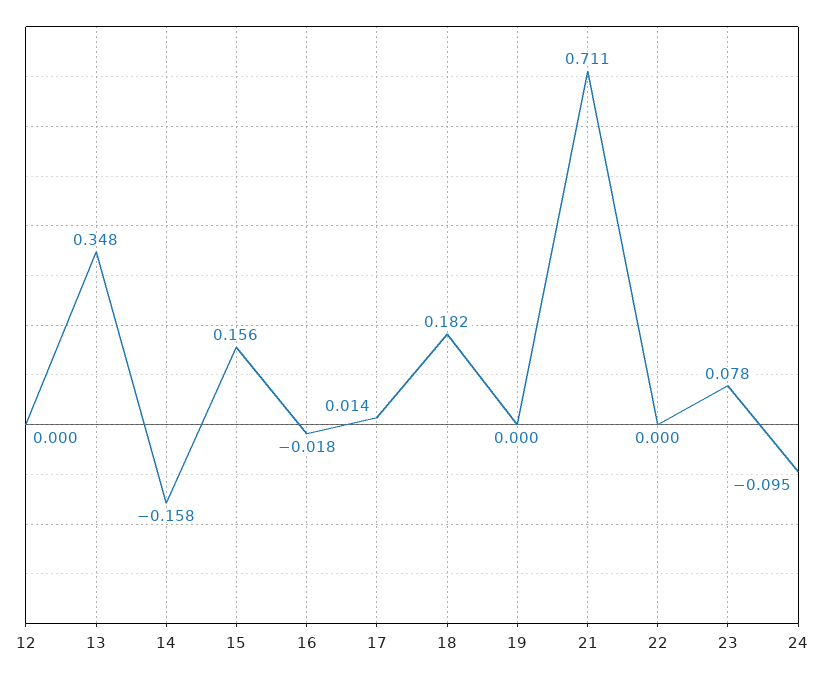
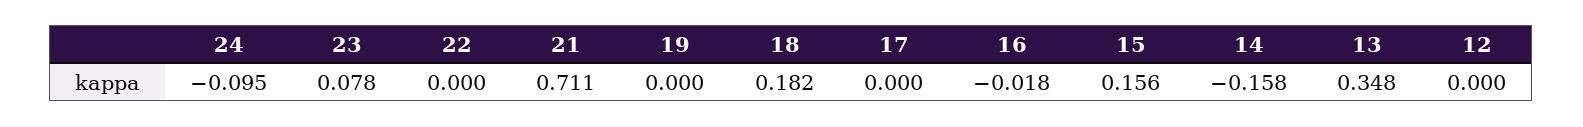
  {
    "12": 0,
    "13": 0.348,
    "14": -0.158,
    "15": 0.156,
    "16": -0.018,
-   "17": 0.014,
+   "17": 0,
    "18": 0.182,
    "19": 0,
    "21": 0.711,
    "22": 0,
    "23": 0.078,
    "24": -0.095
  }

